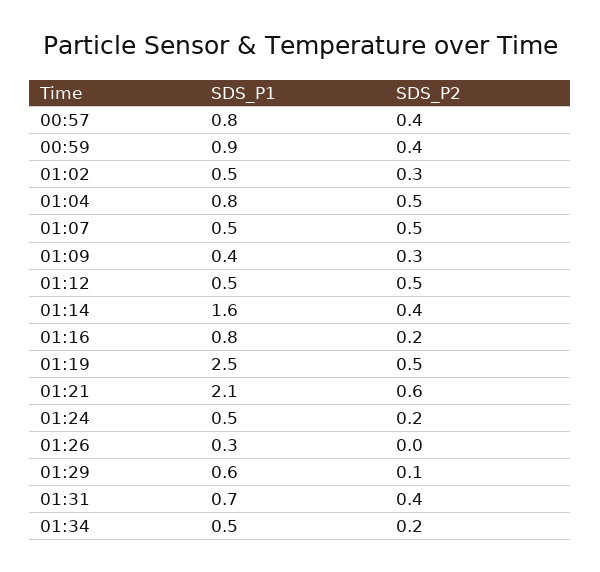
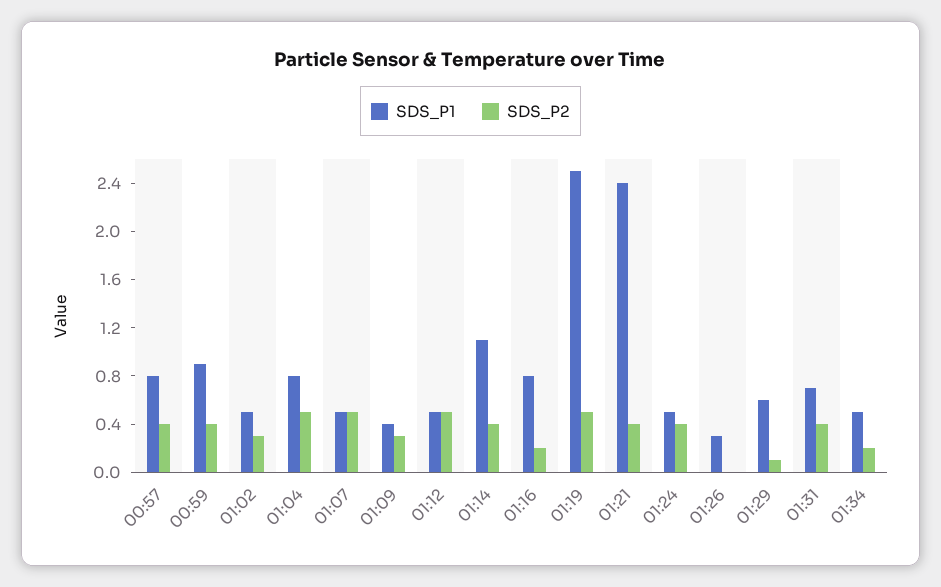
  {
    "SDS_P1": {
      "00:57": 0.8,
      "00:59": 0.9,
      "01:02": 0.5,
      "01:04": 0.8,
      "01:07": 0.5,
      "01:09": 0.4,
      "01:12": 0.5,
-     "01:14": 1.6,
+     "01:14": 1.1,
      "01:16": 0.8,
      "01:19": 2.5,
-     "01:21": 2.1,
+     "01:21": 2.4,
      "01:24": 0.5,
      "01:26": 0.3,
      "01:29": 0.6,
      "01:31": 0.7,
      "01:34": 0.5
    },
    "SDS_P2": {
      "00:57": 0.4,
      "00:59": 0.4,
      "01:02": 0.3,
      "01:04": 0.5,
      "01:07": 0.5,
      "01:09": 0.3,
      "01:12": 0.5,
      "01:14": 0.4,
      "01:16": 0.2,
      "01:19": 0.5,
-     "01:21": 0.6,
+     "01:21": 0.4,
-     "01:24": 0.2,
+     "01:24": 0.4,
      "01:26": 0,
      "01:29": 0.1,
      "01:31": 0.4,
      "01:34": 0.2
    }
  }

